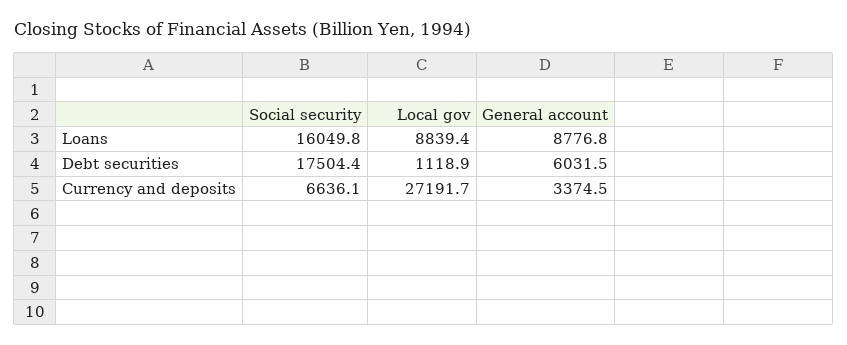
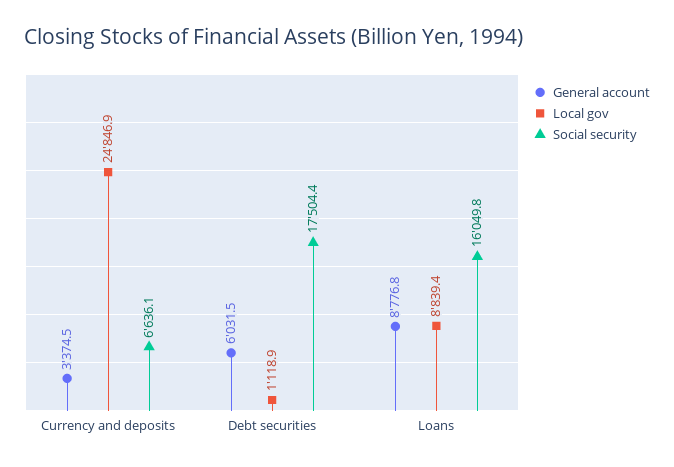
  {
    "Social security": {
      "Loans": 16049.8,
      "Debt securities": 17504.4,
      "Currency and deposits": 6636.1
    },
    "Local gov": {
      "Loans": 8839.4,
      "Debt securities": 1118.9,
-     "Currency and deposits": 27191.7
+     "Currency and deposits": 24846.9
    },
    "General account": {
      "Loans": 8776.8,
      "Debt securities": 6031.5,
      "Currency and deposits": 3374.5
    }
  }

